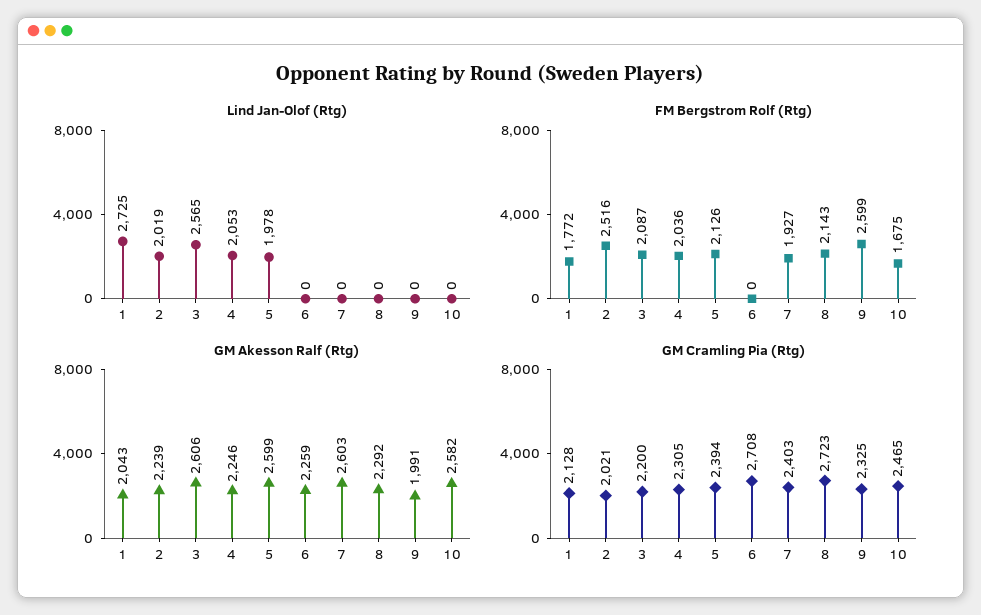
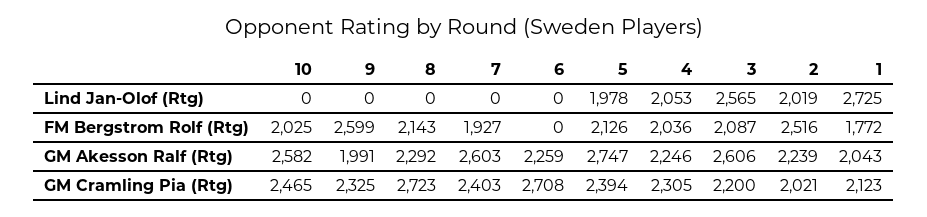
  {
    "Lind Jan-Olof (Rtg)": {
      "1": 2725,
      "2": 2019,
      "3": 2565,
      "4": 2053,
      "5": 1978,
      "6": 0,
      "7": 0,
      "8": 0,
      "9": 0,
      "10": 0
    },
    "FM Bergstrom Rolf (Rtg)": {
      "1": 1772,
      "2": 2516,
      "3": 2087,
      "4": 2036,
      "5": 2126,
      "6": 0,
      "7": 1927,
      "8": 2143,
      "9": 2599,
-     "10": 1675
+     "10": 2025
    },
    "GM Akesson Ralf (Rtg)": {
      "1": 2043,
      "2": 2239,
      "3": 2606,
      "4": 2246,
-     "5": 2599,
+     "5": 2747,
      "6": 2259,
      "7": 2603,
      "8": 2292,
      "9": 1991,
      "10": 2582
    },
    "GM Cramling Pia (Rtg)": {
-     "1": 2128,
+     "1": 2123,
      "2": 2021,
      "3": 2200,
      "4": 2305,
      "5": 2394,
      "6": 2708,
      "7": 2403,
      "8": 2723,
      "9": 2325,
      "10": 2465
    }
  }

